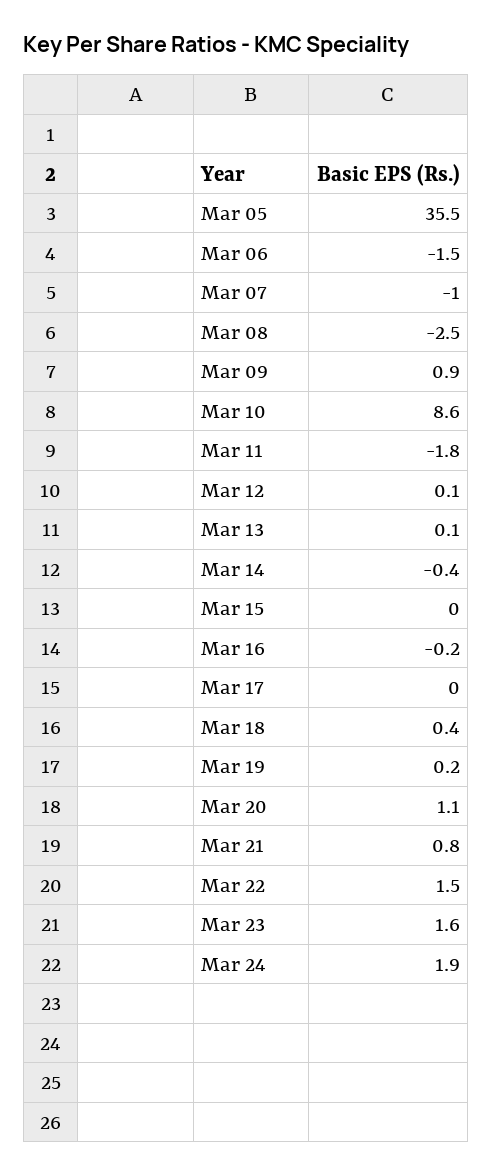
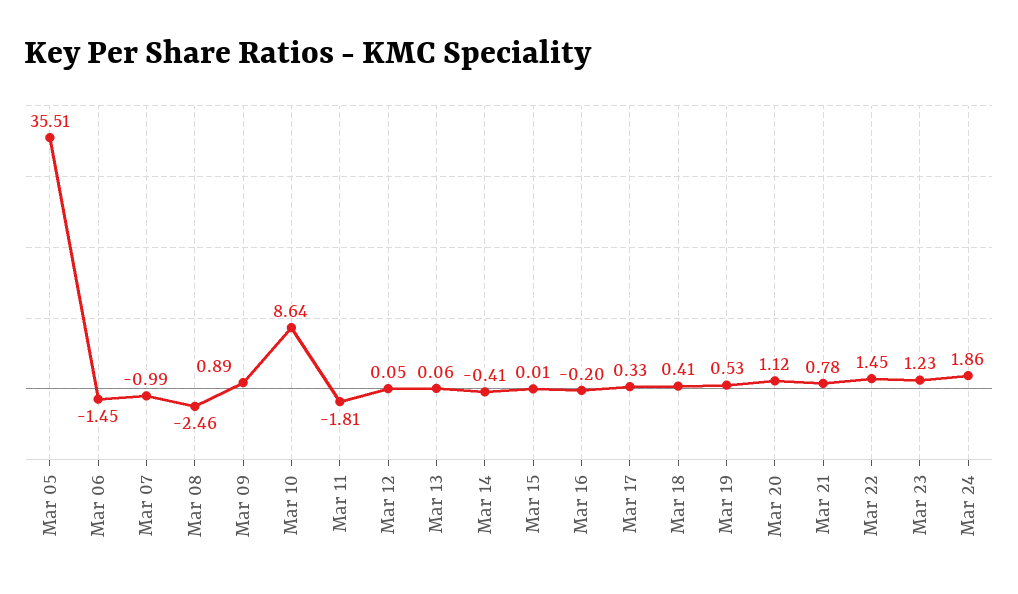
  {
    "Mar 05": 35.51,
    "Mar 06": -1.45,
    "Mar 07": -0.99,
    "Mar 08": -2.46,
    "Mar 09": 0.89,
    "Mar 10": 8.64,
    "Mar 11": -1.81,
    "Mar 12": 0.05,
    "Mar 13": 0.06,
    "Mar 14": -0.41,
    "Mar 15": 0.01,
    "Mar 16": -0.2,
-   "Mar 17": 0,
+   "Mar 17": 0.33,
    "Mar 18": 0.41,
-   "Mar 19": 0.2,
+   "Mar 19": 0.53,
    "Mar 20": 1.12,
    "Mar 21": 0.78,
    "Mar 22": 1.45,
-   "Mar 23": 1.6,
+   "Mar 23": 1.23,
    "Mar 24": 1.86
  }

